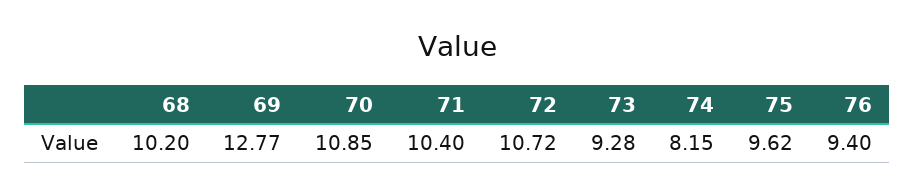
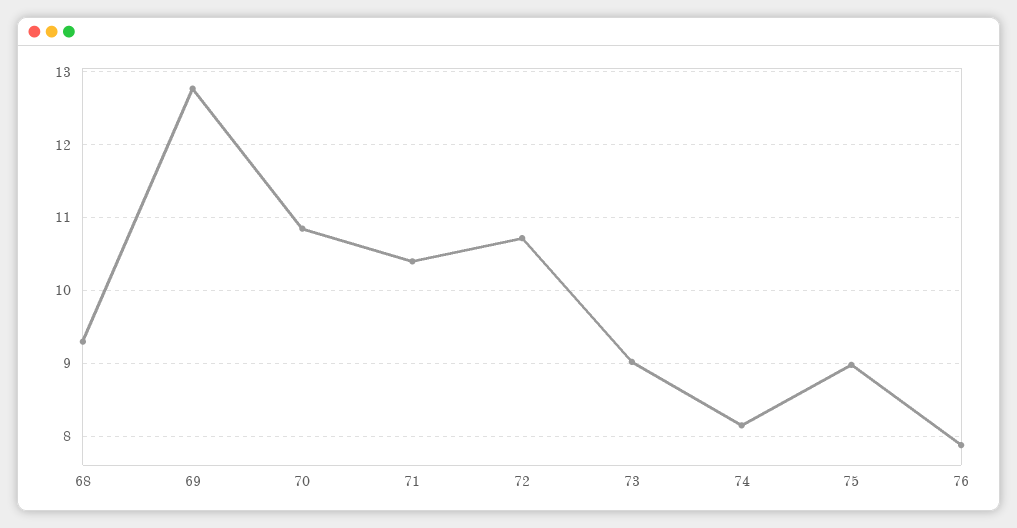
  {
-   "68": 10.2,
+   "68": 9.3,
    "69": 12.77,
    "70": 10.85,
    "71": 10.4,
    "72": 10.72,
-   "73": 9.28,
+   "73": 9,
    "74": 8.15,
-   "75": 9.62,
+   "75": 9,
-   "76": 9.4
+   "76": 7.9
  }

